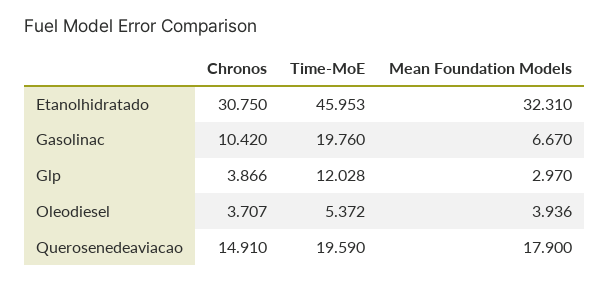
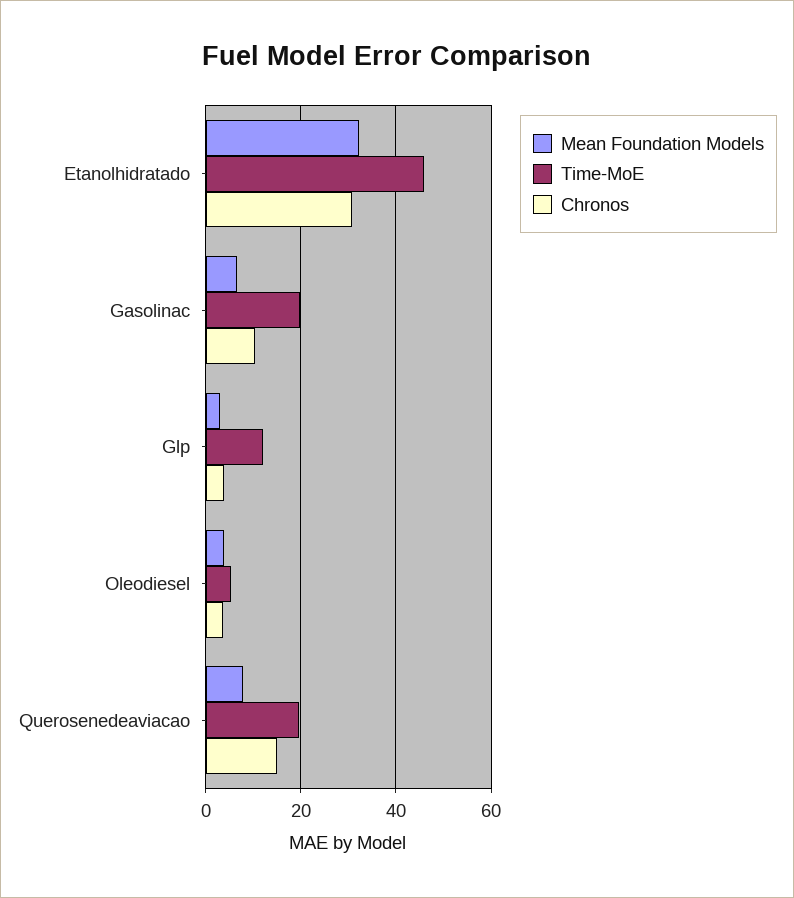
  {
    "Chronos": {
      "Etanolhidratado": 30.75,
      "Gasolinac": 10.42,
      "Glp": 3.866,
      "Oleodiesel": 3.707,
      "Querosenedeaviacao": 14.91
    },
    "Time-MoE": {
      "Etanolhidratado": 45.953,
      "Gasolinac": 19.76,
      "Glp": 12.028,
      "Oleodiesel": 5.372,
      "Querosenedeaviacao": 19.59
    },
    "Mean Foundation Models": {
      "Etanolhidratado": 32.31,
      "Gasolinac": 6.67,
      "Glp": 2.97,
      "Oleodiesel": 3.936,
-     "Querosenedeaviacao": 17.9
+     "Querosenedeaviacao": 8
    }
  }

